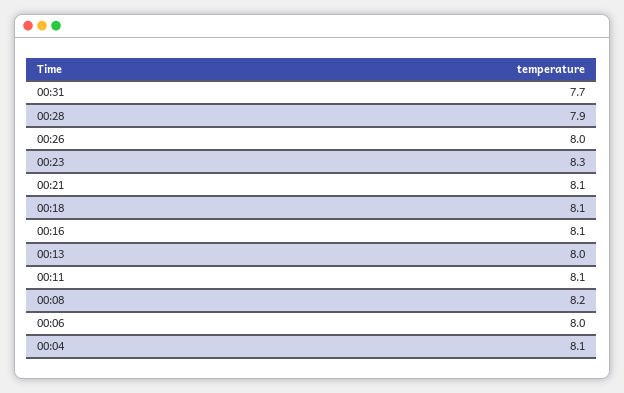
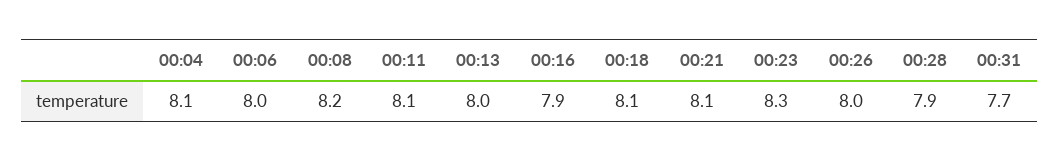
  {
    "00:31": 7.7,
    "00:28": 7.9,
    "00:26": 8,
    "00:23": 8.3,
    "00:21": 8.1,
    "00:18": 8.1,
-   "00:16": 8.1,
+   "00:16": 7.9,
    "00:13": 8,
    "00:11": 8.1,
    "00:08": 8.2,
    "00:06": 8,
    "00:04": 8.1
  }

